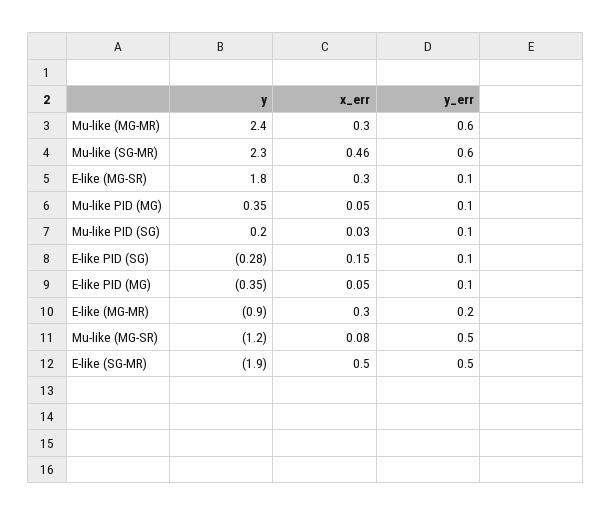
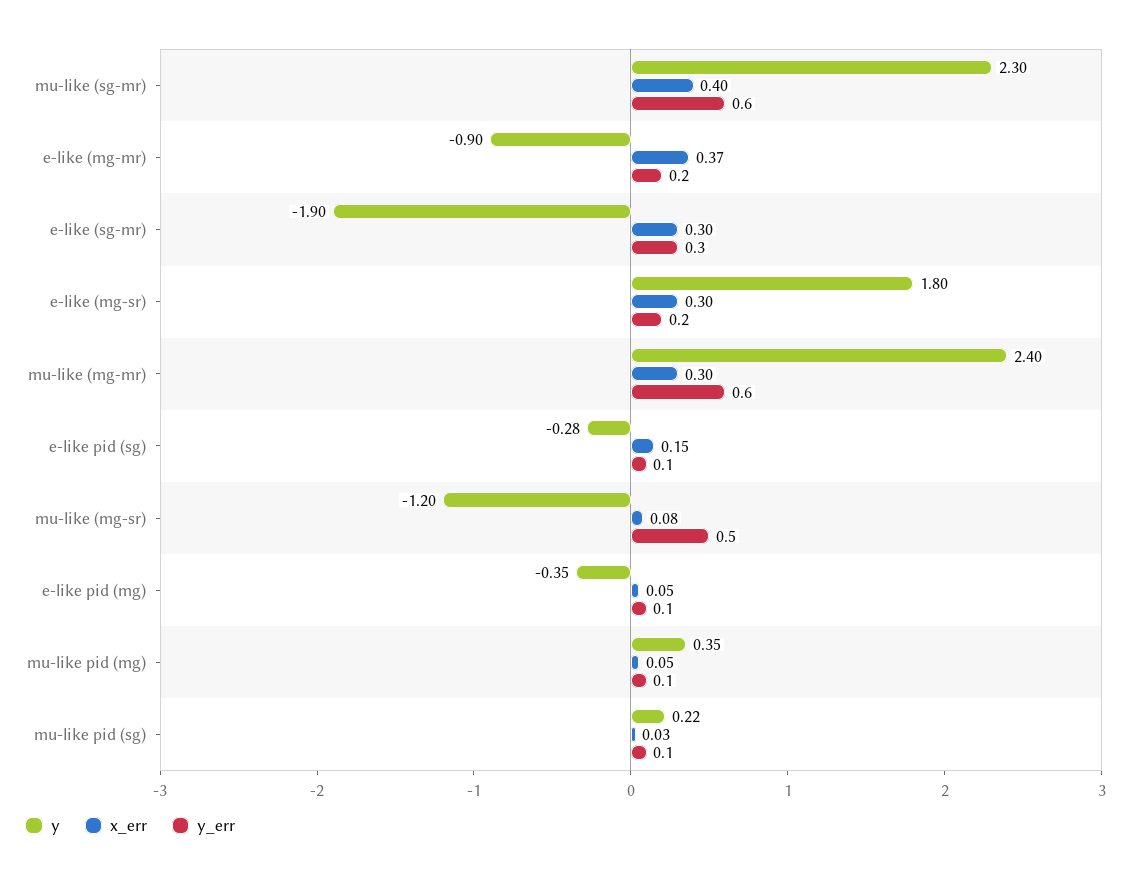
  {
    "y": {
      "Mu-like (MG-MR)": 2.4,
      "Mu-like (SG-MR)": 2.3,
      "E-like (MG-SR)": 1.8,
      "Mu-like PID (MG)": 0.35,
-     "Mu-like PID (SG)": 0.2,
+     "Mu-like PID (SG)": 0.22,
      "E-like PID (SG)": -0.28,
      "E-like PID (MG)": -0.35,
      "E-like (MG-MR)": -0.9,
      "Mu-like (MG-SR)": -1.2,
      "E-like (SG-MR)": -1.9
    },
    "x_err": {
      "Mu-like (MG-MR)": 0.3,
-     "Mu-like (SG-MR)": 0.46,
+     "Mu-like (SG-MR)": 0.4,
      "E-like (MG-SR)": 0.3,
      "Mu-like PID (MG)": 0.05,
      "Mu-like PID (SG)": 0.03,
      "E-like PID (SG)": 0.15,
      "E-like PID (MG)": 0.05,
-     "E-like (MG-MR)": 0.3,
+     "E-like (MG-MR)": 0.37,
      "Mu-like (MG-SR)": 0.08,
-     "E-like (SG-MR)": 0.5
+     "E-like (SG-MR)": 0.3
    },
    "y_err": {
      "Mu-like (MG-MR)": 0.6,
      "Mu-like (SG-MR)": 0.6,
-     "E-like (MG-SR)": 0.1,
+     "E-like (MG-SR)": 0.2,
      "Mu-like PID (MG)": 0.1,
      "Mu-like PID (SG)": 0.1,
      "E-like PID (SG)": 0.1,
      "E-like PID (MG)": 0.1,
      "E-like (MG-MR)": 0.2,
      "Mu-like (MG-SR)": 0.5,
-     "E-like (SG-MR)": 0.5
+     "E-like (SG-MR)": 0.3
    }
  }

